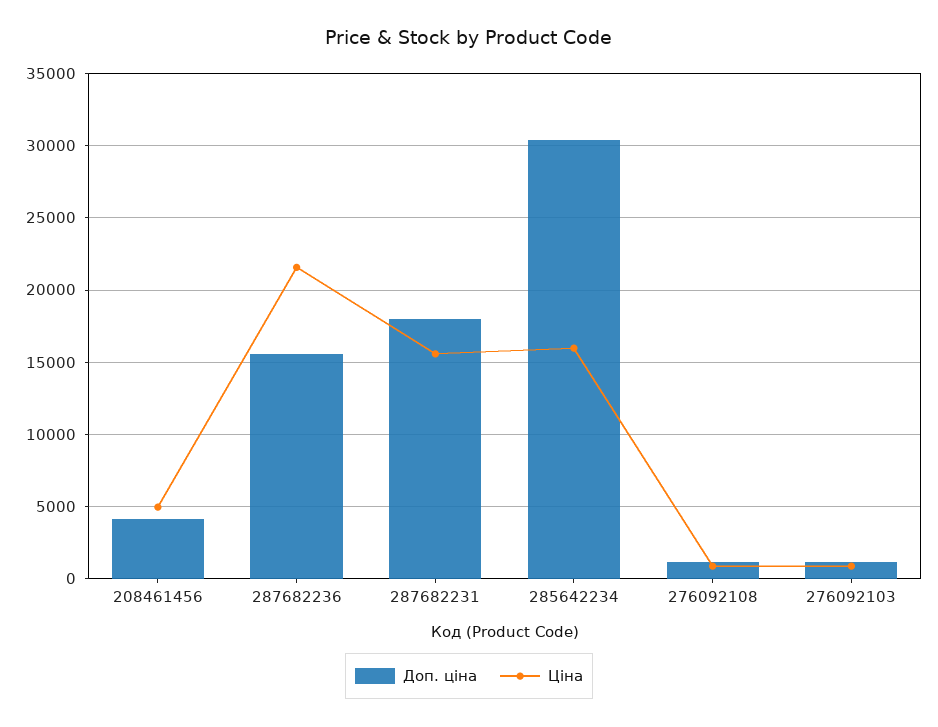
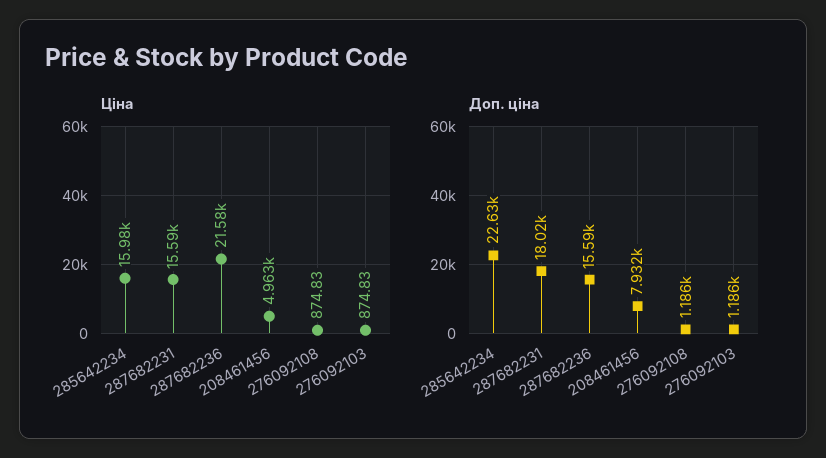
  {
    "Доп. ціна": {
-     "208461456": 4000,
+     "208461456": 7932,
      "287682236": 15590,
      "287682231": 18020,
-     "285642234": 30500,
+     "285642234": 22630,
      "276092108": 1186,
      "276092103": 1186
    },
    "Ціна": {
      "208461456": 4963,
      "287682236": 21580,
      "287682231": 15590,
      "285642234": 15980,
      "276092108": 874.83,
      "276092103": 874.83
    }
  }

